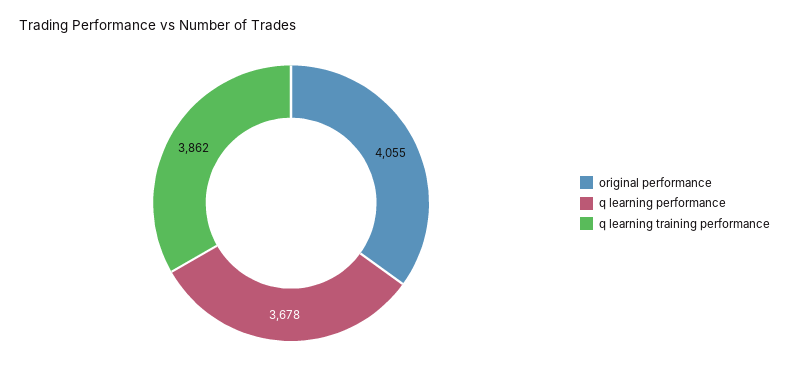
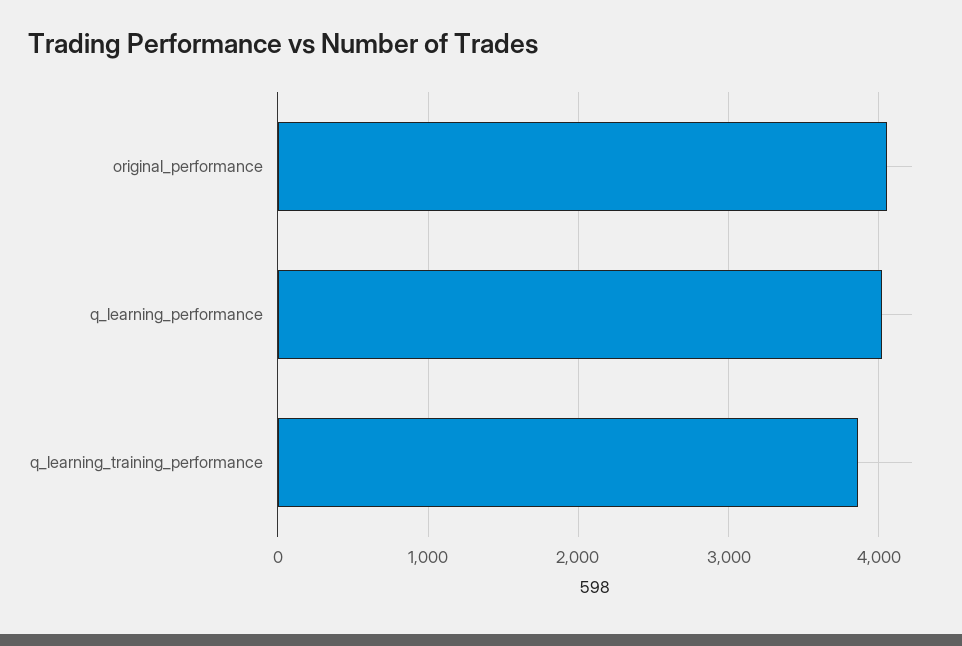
  {
    "original performance": 4055,
-   "q learning performance": 3678,
+   "q learning performance": 4000,
    "q learning training performance": 3862
  }

